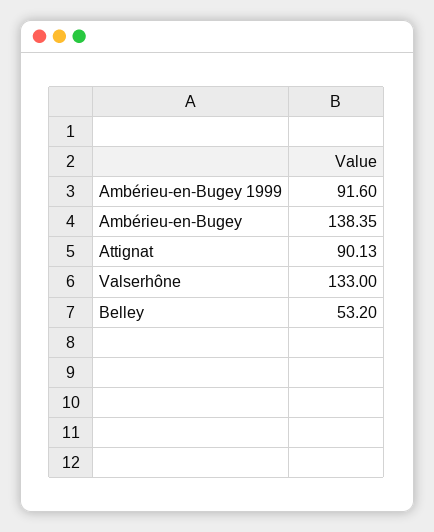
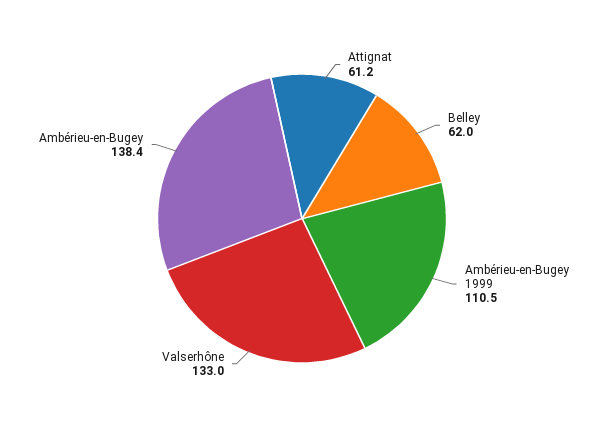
  {
-   "Ambérieu-en-Bugey 1999": 91.6,
+   "Ambérieu-en-Bugey 1999": 110.5,
    "Ambérieu-en-Bugey": 138.35,
-   "Attignat": 90.13,
+   "Attignat": 61.2,
    "Valserhône": 133,
-   "Belley": 53.2
+   "Belley": 62
  }

